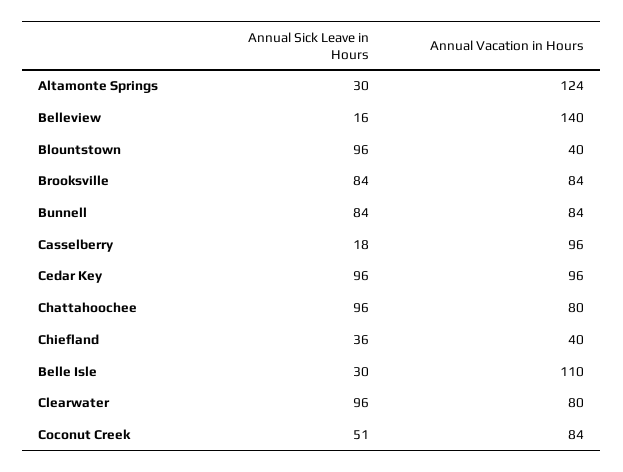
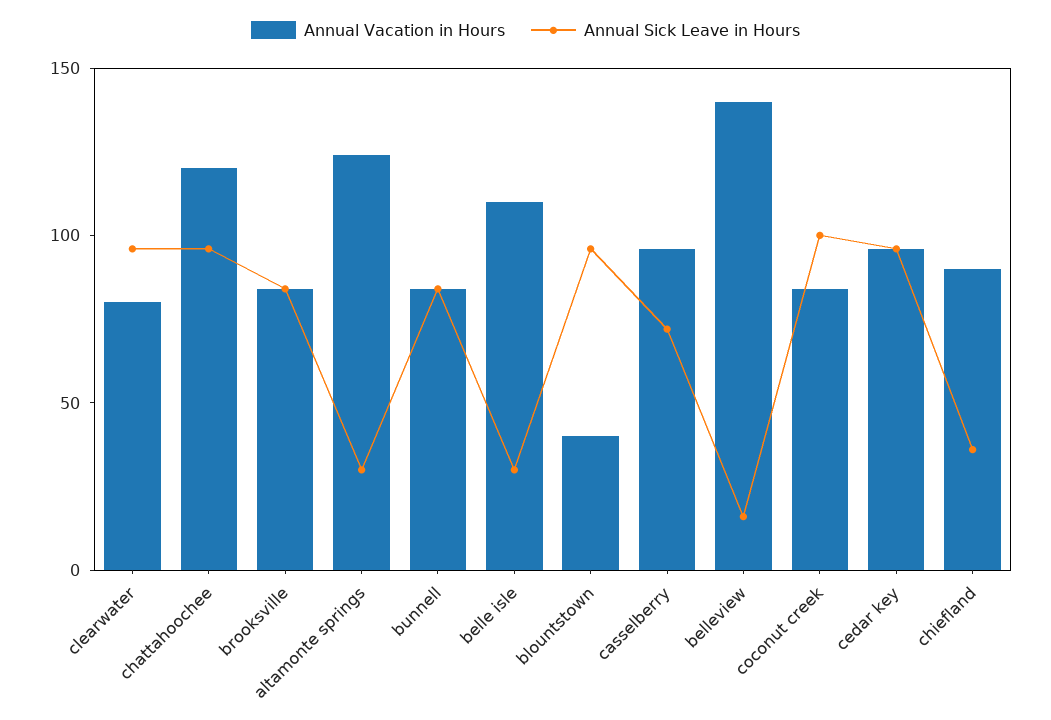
  {
    "Annual Sick Leave in Hours": {
      "Altamonte Springs": 30,
      "Belleview": 16,
      "Blountstown": 96,
      "Brooksville": 84,
      "Bunnell": 84,
-     "Casselberry": 18,
+     "Casselberry": 70,
      "Cedar Key": 96,
      "Chattahoochee": 96,
      "Chiefland": 36,
      "Belle Isle": 30,
      "Clearwater": 96,
-     "Coconut Creek": 51
+     "Coconut Creek": 100
    },
    "Annual Vacation in Hours": {
      "Altamonte Springs": 124,
      "Belleview": 140,
      "Blountstown": 40,
      "Brooksville": 84,
      "Bunnell": 84,
      "Casselberry": 96,
      "Cedar Key": 96,
-     "Chattahoochee": 80,
+     "Chattahoochee": 120,
-     "Chiefland": 40,
+     "Chiefland": 90,
      "Belle Isle": 110,
      "Clearwater": 80,
      "Coconut Creek": 84
    }
  }

